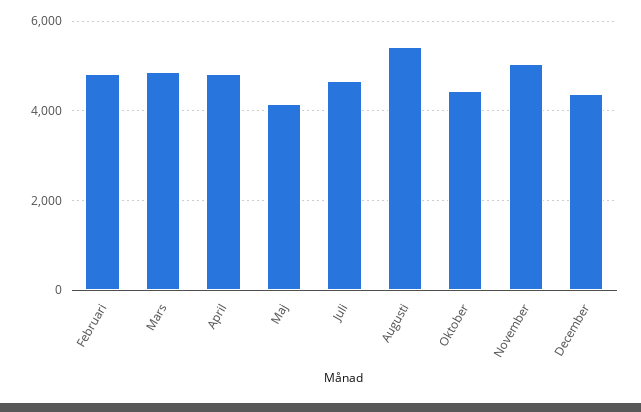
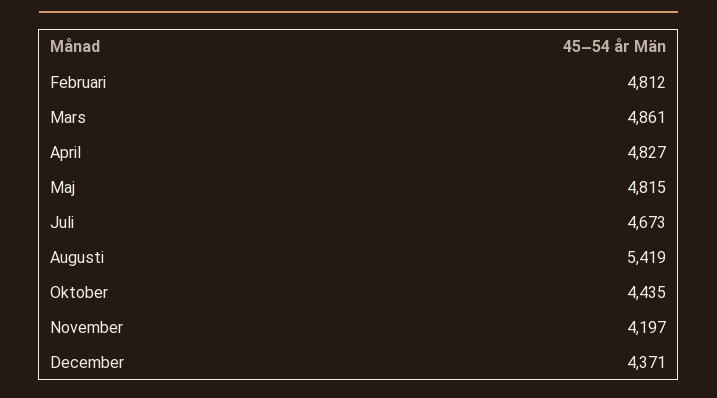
  {
    "Februari": 4812,
    "Mars": 4861,
    "April": 4827,
-   "Maj": 4200,
+   "Maj": 4815,
    "Juli": 4673,
    "Augusti": 5419,
    "Oktober": 4435,
-   "November": 5000,
+   "November": 4197,
    "December": 4371
  }

